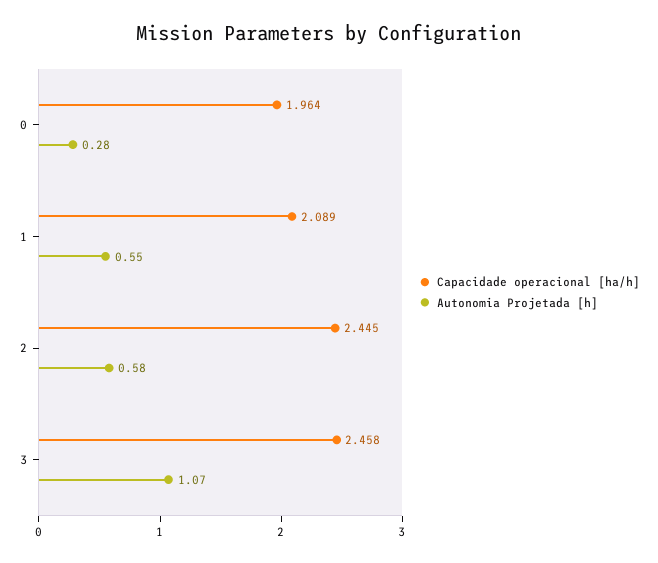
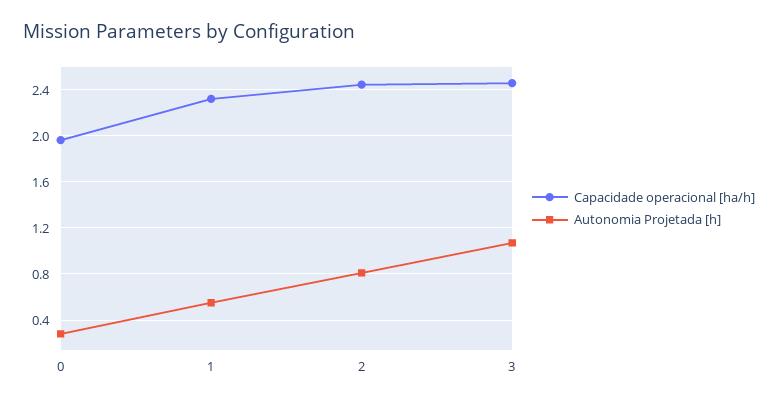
  {
    "Capacidade operacional [ha/h]": {
      "0": 1.964,
-     "1": 2.089,
+     "1": 2.3,
      "2": 2.445,
      "3": 2.458
    },
    "Autonomia Projetada [h]": {
      "0": 0.28,
      "1": 0.55,
-     "2": 0.58,
+     "2": 0.8,
      "3": 1.07
    }
  }

